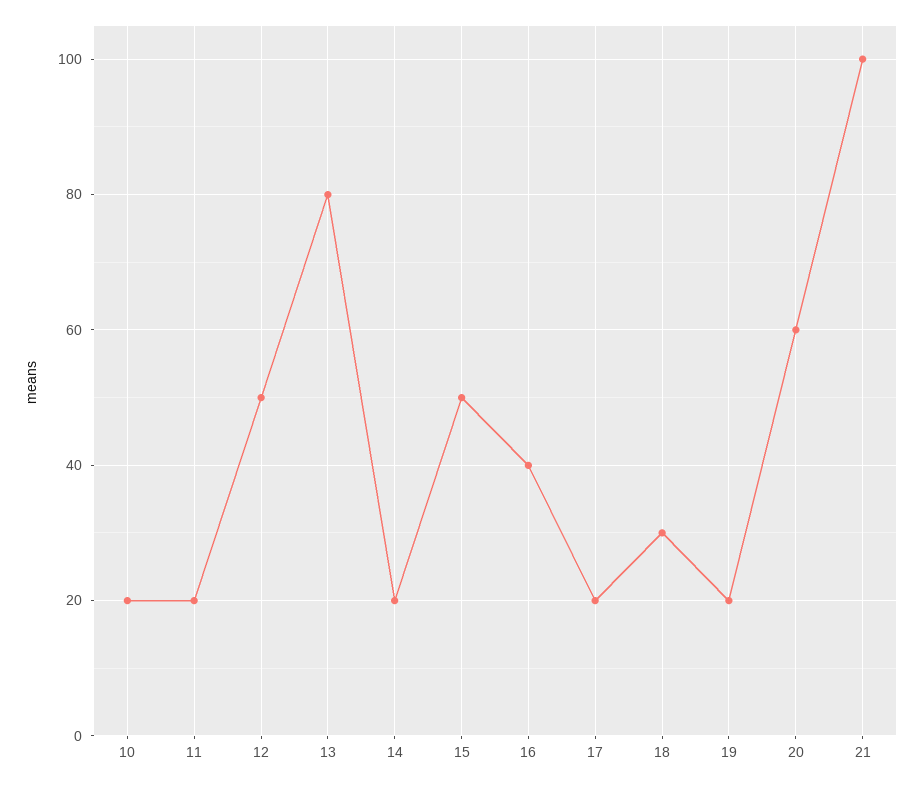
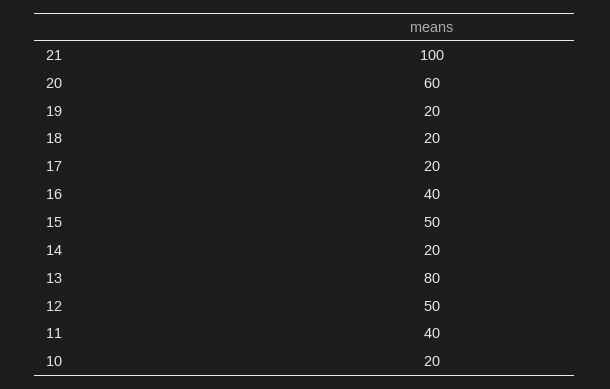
  {
    "10": 20,
-   "11": 20,
+   "11": 40,
    "12": 50,
    "13": 80,
    "14": 20,
    "15": 50,
    "16": 40,
    "17": 20,
-   "18": 30,
+   "18": 20,
    "19": 20,
    "20": 60,
    "21": 100
  }

